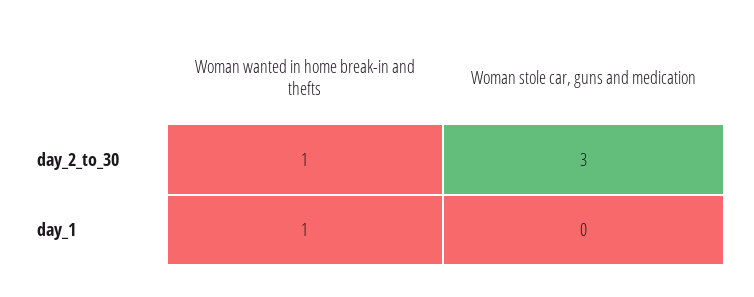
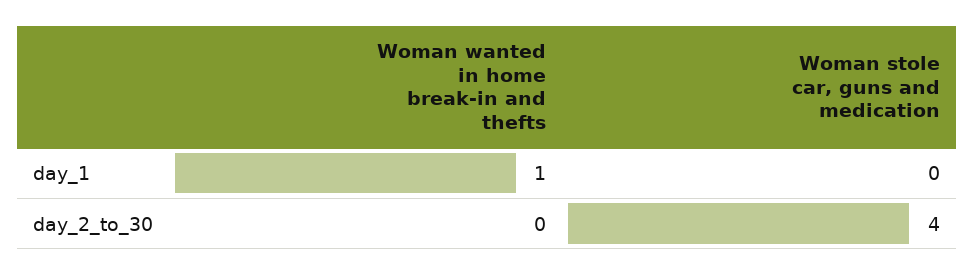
  {
    "Woman wanted in home break-in and thefts": {
-     "day_2_to_30": 1,
+     "day_2_to_30": 0,
      "day_1": 1
    },
    "Woman stole car, guns and medication": {
-     "day_2_to_30": 3,
+     "day_2_to_30": 4,
      "day_1": 0
    }
  }

